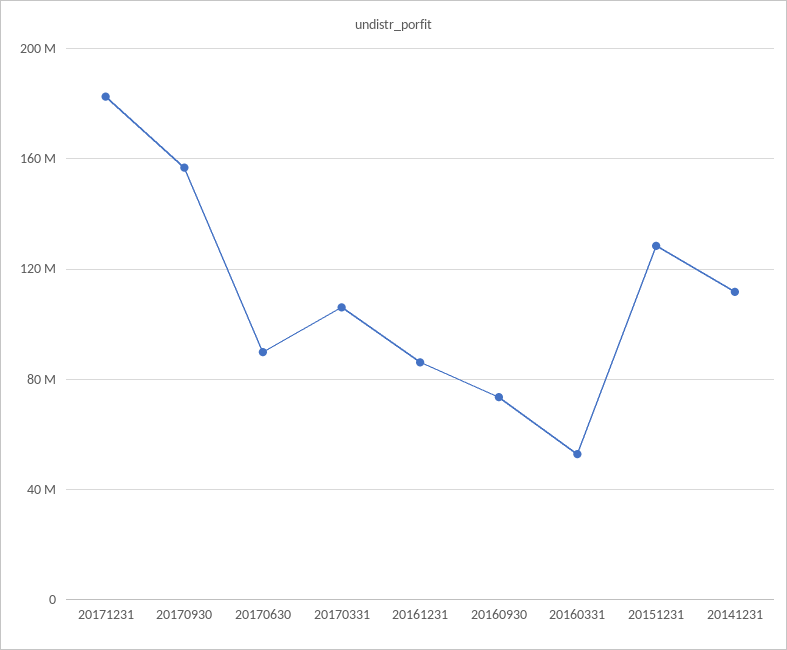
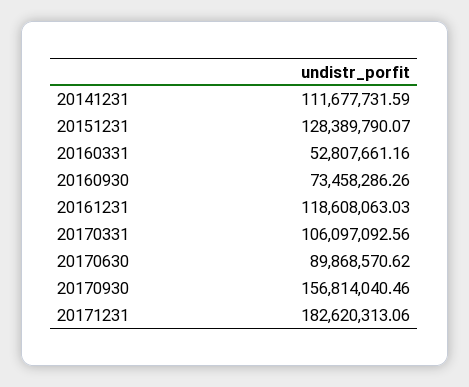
  {
    "20171231": 182620313.06,
    "20170930": 156814040.46,
    "20170630": 89868570.62,
    "20170331": 106097092.56,
-   "20161231": 85000000,
+   "20161231": 118608063.03,
    "20160930": 73458286.26,
    "20160331": 52807661.16,
    "20151231": 128389790.07,
    "20141231": 111677731.59
  }

